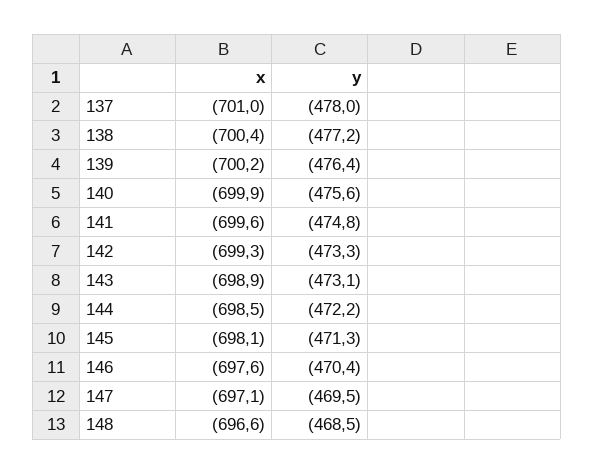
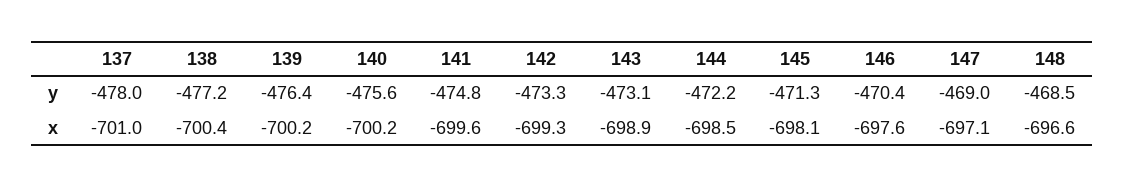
  {
    "x": {
      "137": -701,
      "138": -700.4,
      "139": -700.2,
-     "140": -699.9,
+     "140": -700.2,
      "141": -699.6,
      "142": -699.3,
      "143": -698.9,
      "144": -698.5,
      "145": -698.1,
      "146": -697.6,
      "147": -697.1,
      "148": -696.6
    },
    "y": {
      "137": -478,
      "138": -477.2,
      "139": -476.4,
      "140": -475.6,
      "141": -474.8,
      "142": -473.3,
      "143": -473.1,
      "144": -472.2,
      "145": -471.3,
      "146": -470.4,
-     "147": -469.5,
+     "147": -469,
      "148": -468.5
    }
  }

